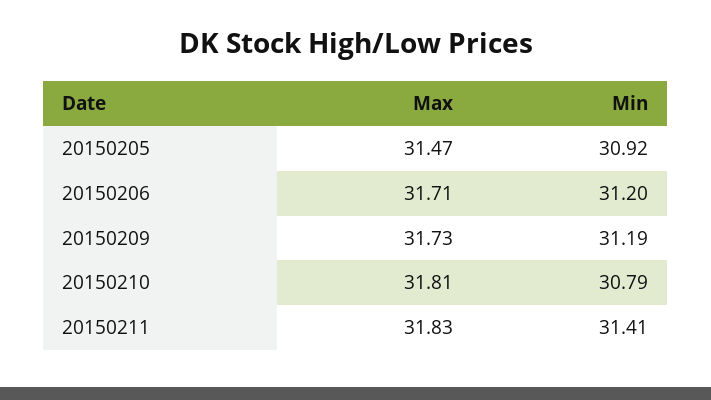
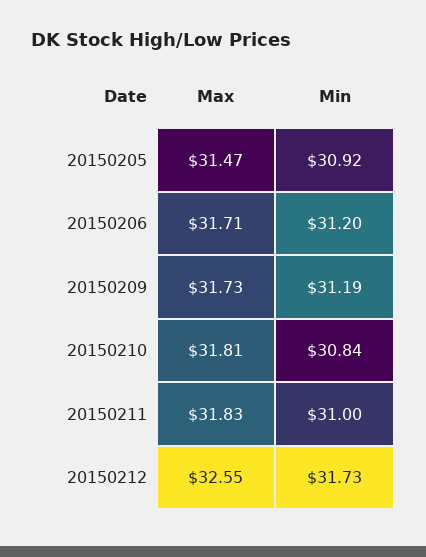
  {
    "Max": {
      "20150205": 31.47,
      "20150206": 31.71,
      "20150209": 31.73,
      "20150210": 31.81,
-     "20150211": 31.83
+     "20150211": 31.83,
+     "20150212": 32.55
    },
    "Min": {
      "20150205": 30.92,
      "20150206": 31.2,
      "20150209": 31.19,
-     "20150210": 30.79,
+     "20150210": 30.84,
-     "20150211": 31.41
+     "20150211": 31,
+     "20150212": 31.73
    }
  }

